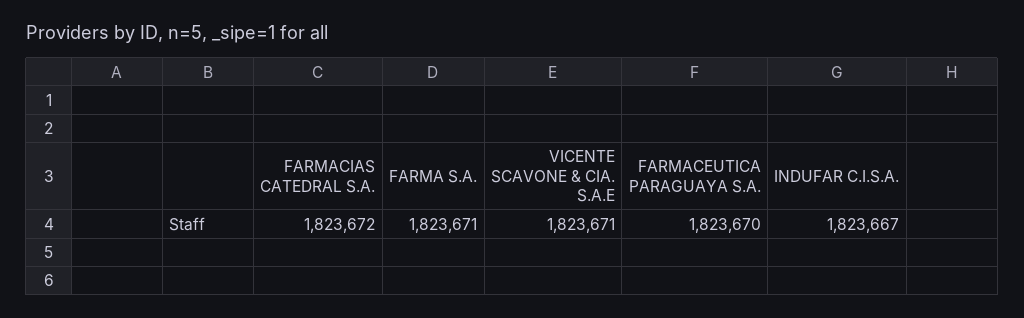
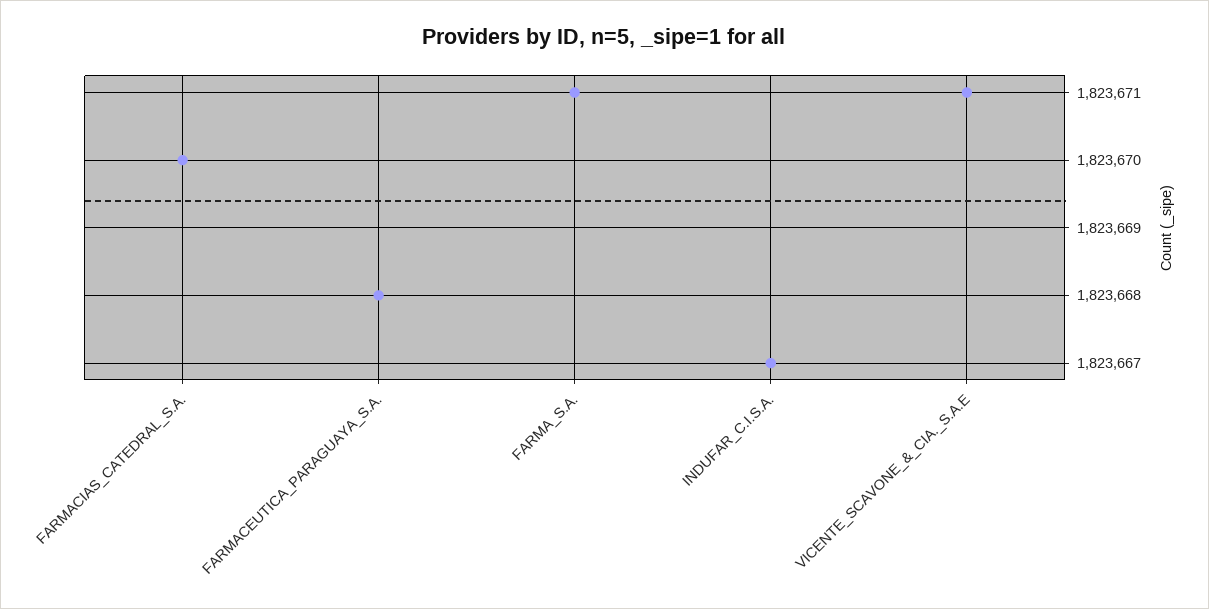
  {
-   "FARMACIAS CATEDRAL S.A.": 1823672,
+   "FARMACIAS CATEDRAL S.A.": 1823670,
    "FARMA S.A.": 1823671,
    "VICENTE SCAVONE & CIA. S.A.E": 1823671,
-   "FARMACEUTICA PARAGUAYA S.A.": 1823670,
+   "FARMACEUTICA PARAGUAYA S.A.": 1823668,
    "INDUFAR C.I.S.A.": 1823667
  }

